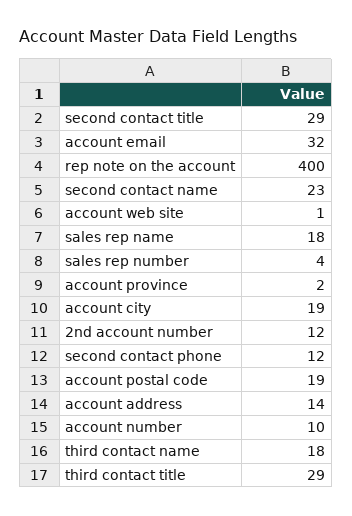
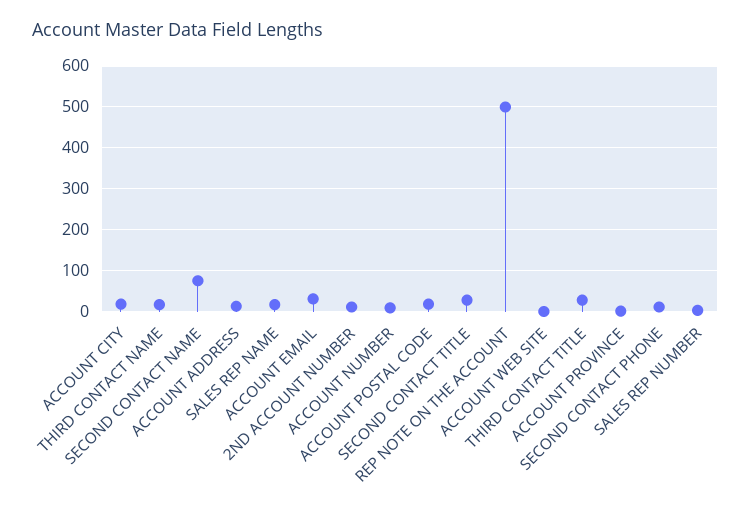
  {
    "second contact title": 29,
    "account email": 32,
-   "rep note on the account": 400,
+   "rep note on the account": 500,
-   "second contact name": 23,
+   "second contact name": 80,
    "account web site": 1,
    "sales rep name": 18,
    "sales rep number": 4,
    "account province": 2,
    "account city": 19,
    "2nd account number": 12,
    "second contact phone": 12,
    "account postal code": 19,
    "account address": 14,
    "account number": 10,
    "third contact name": 18,
    "third contact title": 29
  }

